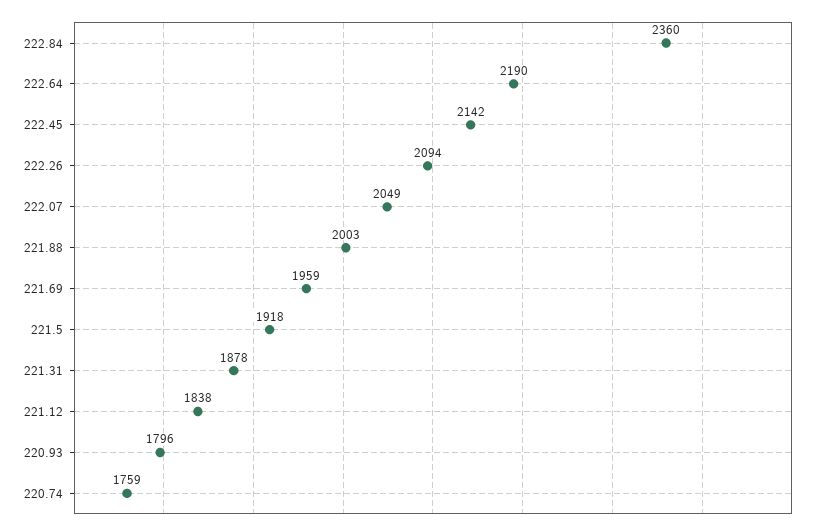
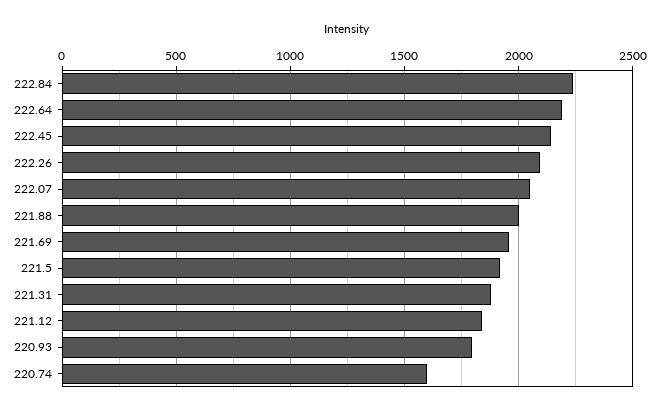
  {
-   "222.84": 2360,
+   "222.84": 2250,
    "222.64": 2190,
    "222.45": 2142,
    "222.26": 2094,
    "222.07": 2049,
    "221.88": 2003,
    "221.69": 1959,
    "221.5": 1918,
    "221.31": 1878,
    "221.12": 1838,
    "220.93": 1796,
-   "220.74": 1759
+   "220.74": 1600
  }

